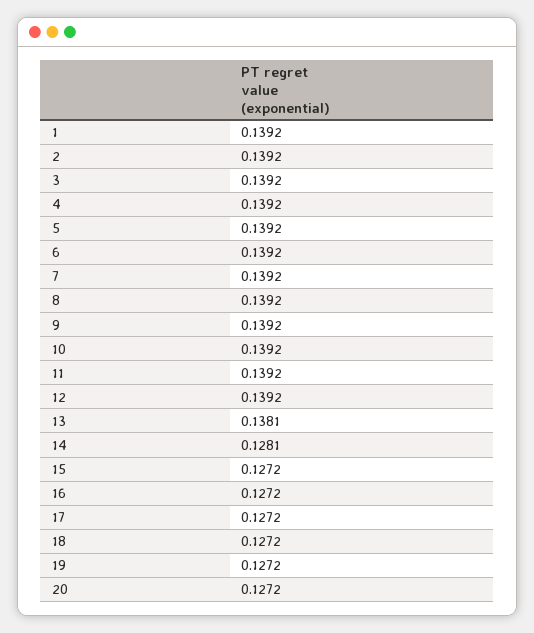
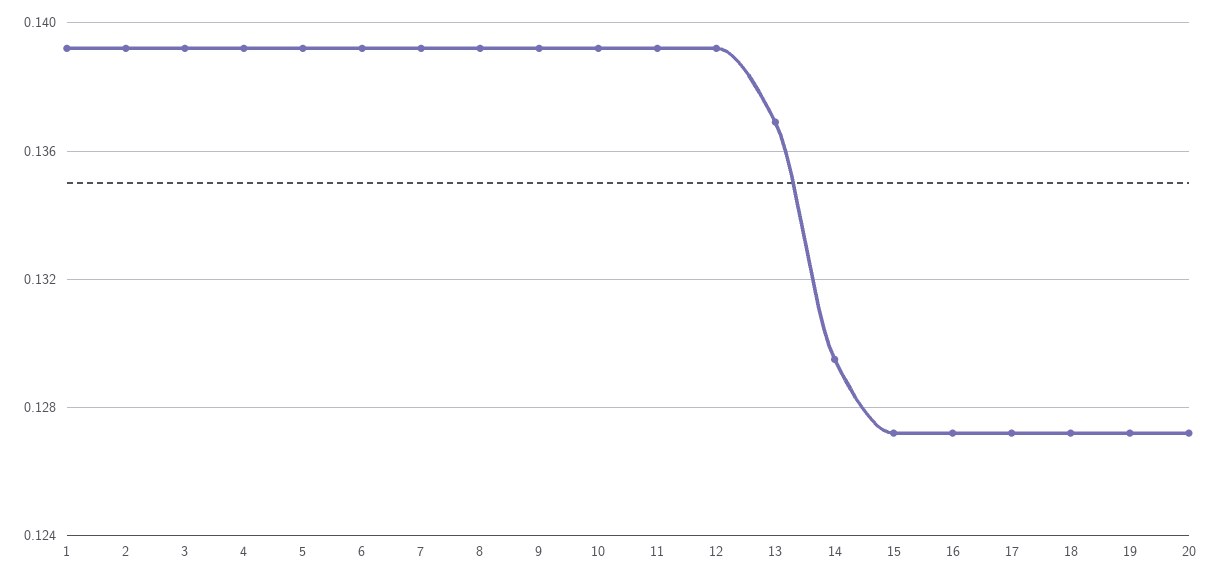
  {
    "1": 0.1392,
    "2": 0.1392,
    "3": 0.1392,
    "4": 0.1392,
    "5": 0.1392,
    "6": 0.1392,
    "7": 0.1392,
    "8": 0.1392,
    "9": 0.1392,
    "10": 0.1392,
    "11": 0.1392,
    "12": 0.1392,
-   "13": 0.1381,
+   "13": 0.137,
-   "14": 0.1281,
+   "14": 0.1295,
    "15": 0.1272,
    "16": 0.1272,
    "17": 0.1272,
    "18": 0.1272,
    "19": 0.1272,
    "20": 0.1272
  }

